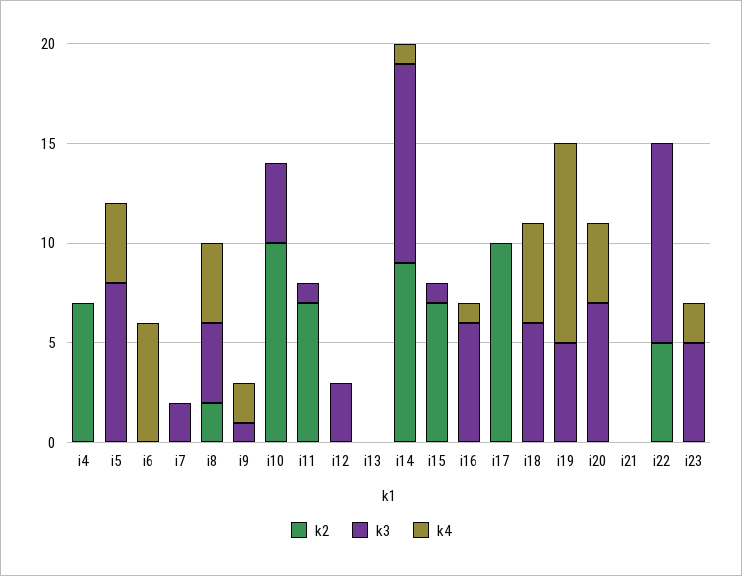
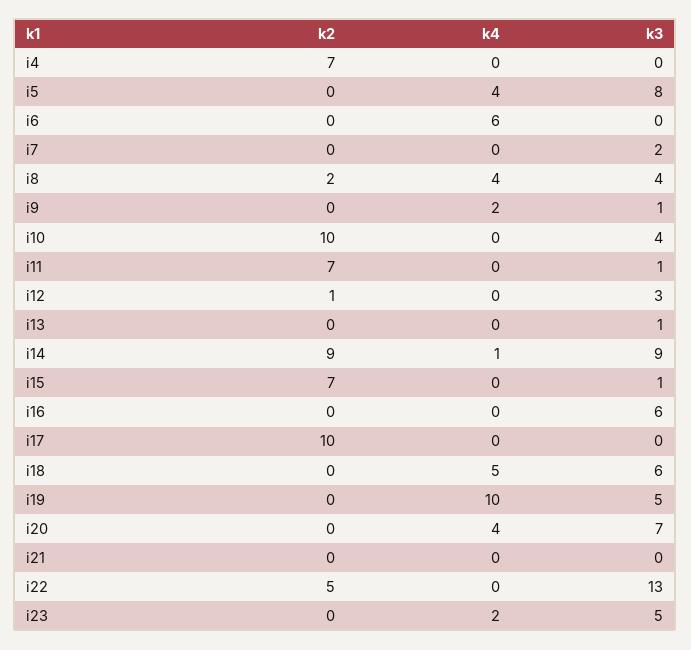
  {
    "k2": {
      "i4": 7,
      "i5": 0,
      "i6": 0,
      "i7": 0,
      "i8": 2,
      "i9": 0,
      "i10": 10,
      "i11": 7,
-     "i12": 0,
+     "i12": 1,
      "i13": 0,
      "i14": 9,
      "i15": 7,
      "i16": 0,
      "i17": 10,
      "i18": 0,
      "i19": 0,
      "i20": 0,
      "i21": 0,
      "i22": 5,
      "i23": 0
    },
    "k3": {
      "i4": 0,
      "i5": 8,
      "i6": 0,
      "i7": 2,
      "i8": 4,
      "i9": 1,
      "i10": 4,
      "i11": 1,
      "i12": 3,
-     "i13": 0,
+     "i13": 1,
-     "i14": 10,
+     "i14": 9,
      "i15": 1,
      "i16": 6,
      "i17": 0,
      "i18": 6,
      "i19": 5,
      "i20": 7,
      "i21": 0,
-     "i22": 10,
+     "i22": 13,
      "i23": 5
    },
    "k4": {
      "i4": 0,
      "i5": 4,
      "i6": 6,
      "i7": 0,
      "i8": 4,
      "i9": 2,
      "i10": 0,
      "i11": 0,
      "i12": 0,
      "i13": 0,
      "i14": 1,
      "i15": 0,
-     "i16": 1,
+     "i16": 0,
      "i17": 0,
      "i18": 5,
      "i19": 10,
      "i20": 4,
      "i21": 0,
      "i22": 0,
      "i23": 2
    }
  }

